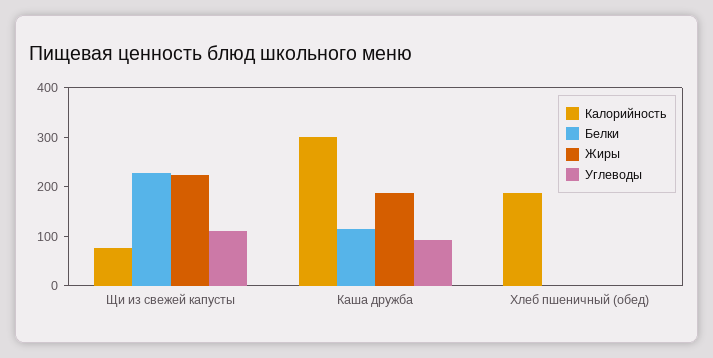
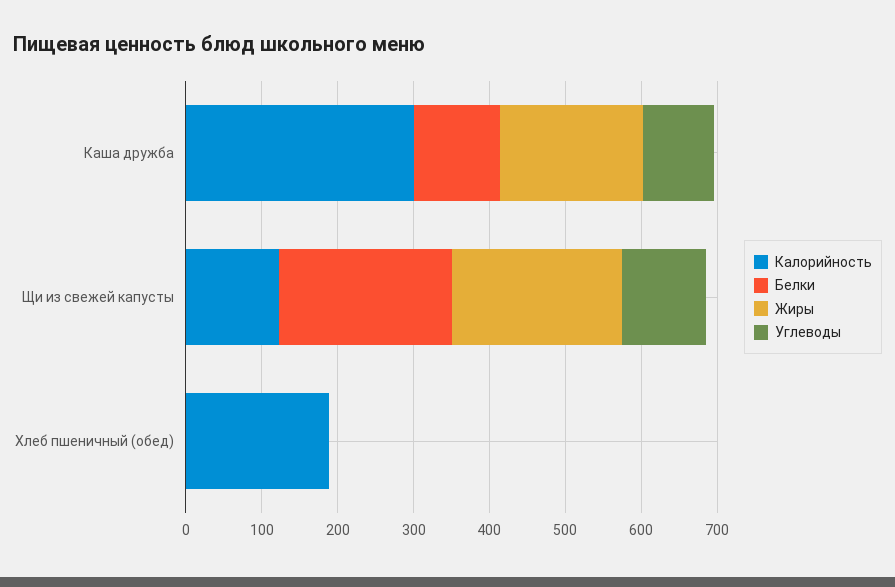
  {
    "Калорийность": {
-     "Щи из свежей капусты": 80,
+     "Щи из свежей капусты": 120,
      "Каша дружба": 300,
      "Хлеб пшеничный (обед)": 180
    },
    "Белки": {
      "Щи из свежей капусты": 220,
      "Каша дружба": 120,
      "Хлеб пшеничный (обед)": 0
    },
    "Жиры": {
      "Щи из свежей капусты": 220,
      "Каша дружба": 180,
      "Хлеб пшеничный (обед)": 0
    },
    "Углеводы": {
      "Щи из свежей капусты": 120,
      "Каша дружба": 100,
      "Хлеб пшеничный (обед)": 0
    }
  }

